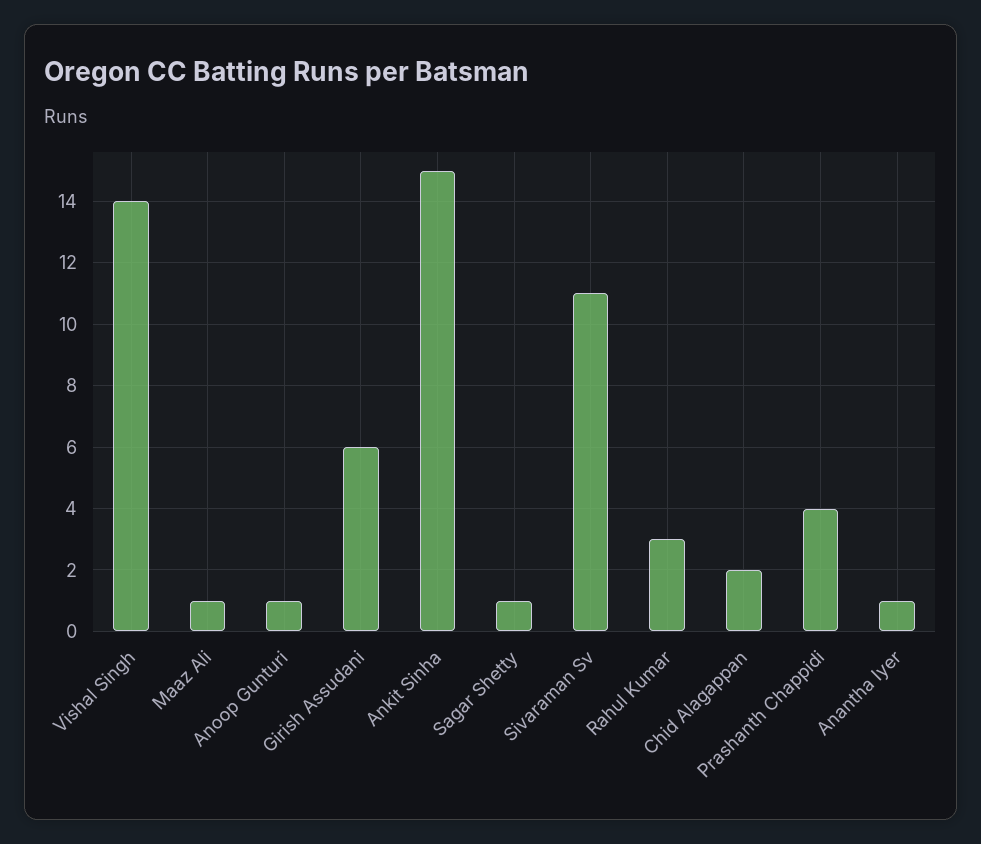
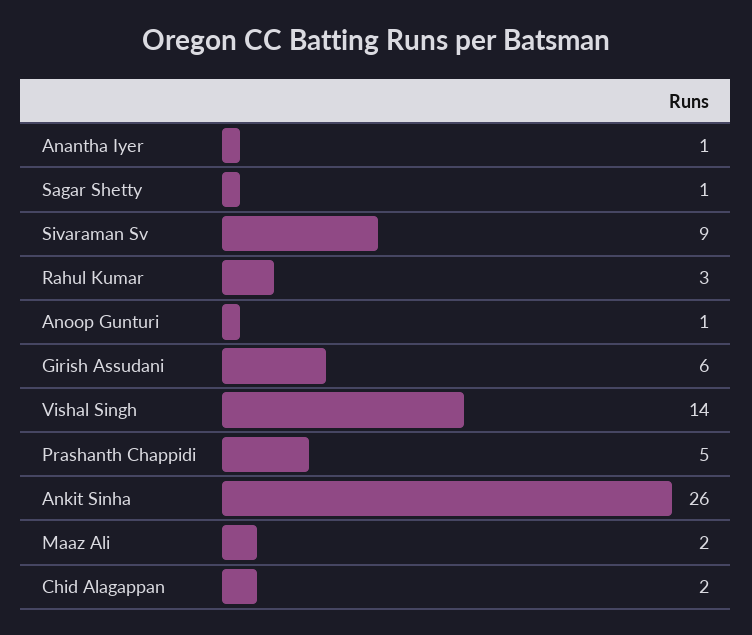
  {
    "Vishal Singh": 14,
-   "Maaz Ali": 1,
+   "Maaz Ali": 2,
    "Anoop Gunturi": 1,
    "Girish Assudani": 6,
-   "Ankit Sinha": 15,
+   "Ankit Sinha": 26,
    "Sagar Shetty": 1,
-   "Sivaraman Sv": 11,
+   "Sivaraman Sv": 9,
    "Rahul Kumar": 3,
    "Chid Alagappan": 2,
-   "Prashanth Chappidi": 4,
+   "Prashanth Chappidi": 5,
    "Anantha Iyer": 1
  }

